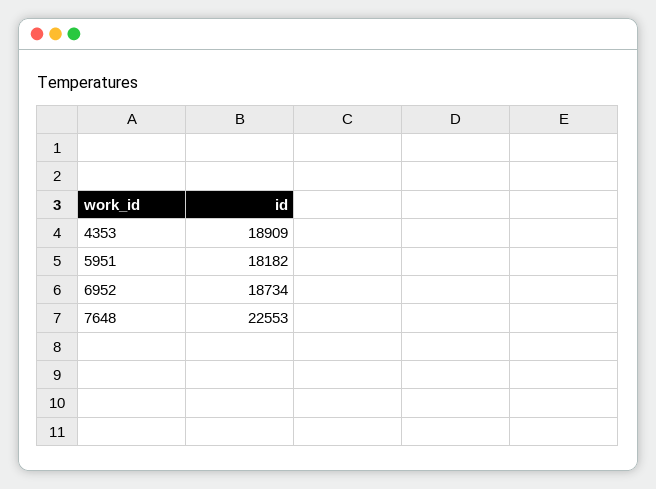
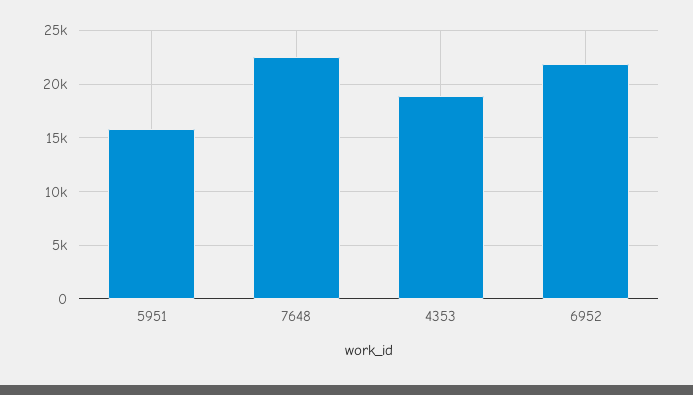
  {
    "4353": 18909,
-   "5951": 18182,
+   "5951": 16000,
-   "6952": 18734,
+   "6952": 22000,
    "7648": 22553
  }

